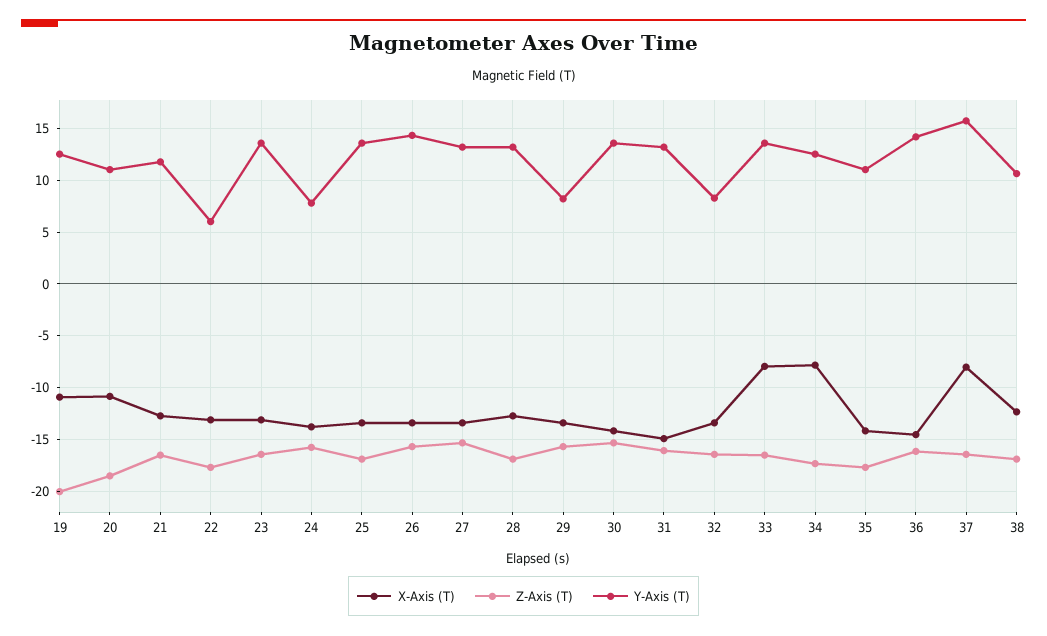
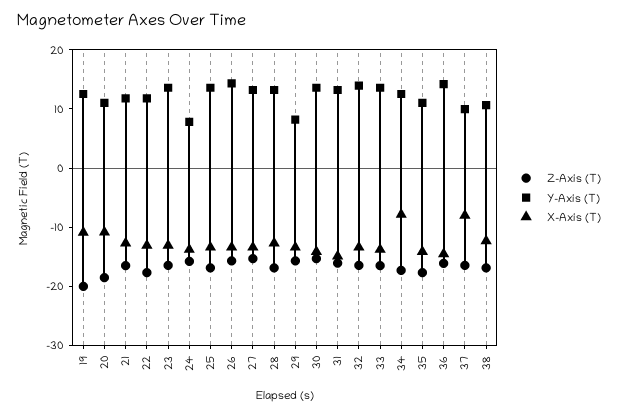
  {
    "X-Axis (T)": {
      "19": -11,
      "20": -11,
      "21": -13,
      "22": -13,
      "23": -13,
      "24": -14,
      "25": -13,
      "26": -13,
      "27": -13,
      "28": -13,
      "29": -13,
      "30": -14,
      "31": -15,
      "32": -13,
-     "33": -8,
+     "33": -14,
      "34": -8,
      "35": -14,
      "36": -15,
      "37": -8,
      "38": -12
    },
    "Z-Axis (T)": {
      "19": -20,
      "20": -19,
      "21": -17,
      "22": -18,
      "23": -16,
      "24": -16,
      "25": -17,
      "26": -16,
      "27": -15,
      "28": -17,
      "29": -16,
      "30": -15,
      "31": -16,
      "32": -16,
      "33": -17,
      "34": -17,
      "35": -18,
      "36": -16,
      "37": -16,
      "38": -17
    },
    "Y-Axis (T)": {
      "19": 13,
      "20": 11,
      "21": 12,
-     "22": 6,
+     "22": 12,
      "23": 14,
      "24": 8,
      "25": 14,
      "26": 14,
      "27": 13,
      "28": 13,
      "29": 8,
      "30": 14,
      "31": 13,
-     "32": 8,
+     "32": 14,
      "33": 14,
      "34": 13,
      "35": 11,
      "36": 14,
-     "37": 16,
+     "37": 10,
      "38": 11
    }
  }

